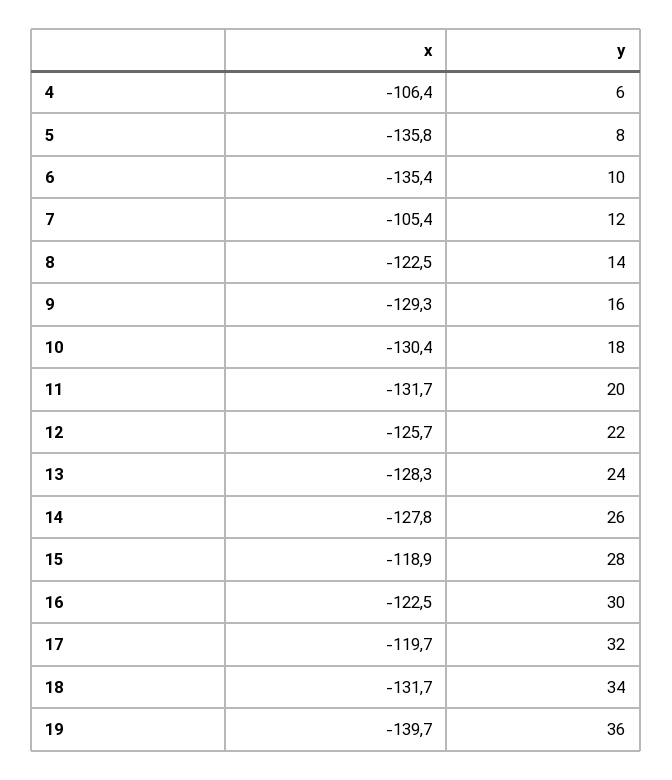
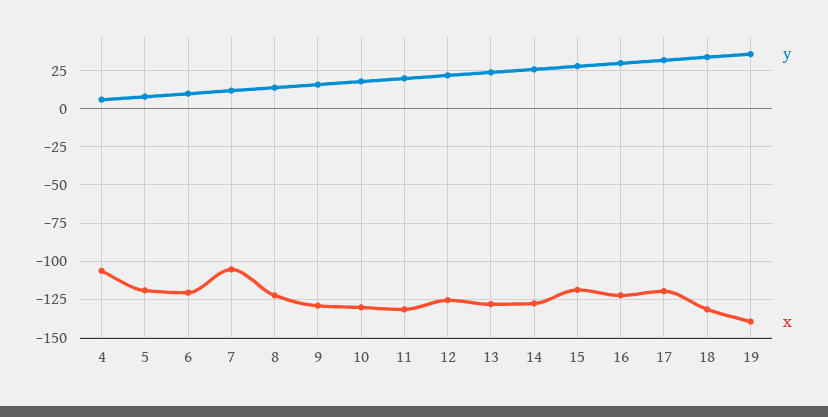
  {
    "x": {
      "4": -106.4,
-     "5": -135.8,
+     "5": -120,
-     "6": -135.4,
+     "6": -120,
      "7": -105.4,
      "8": -122.5,
      "9": -129.3,
      "10": -130.4,
      "11": -131.7,
      "12": -125.7,
      "13": -128.3,
      "14": -127.8,
      "15": -118.9,
      "16": -122.5,
      "17": -119.7,
      "18": -131.7,
      "19": -139.7
    },
    "y": {
      "4": 6,
      "5": 8,
      "6": 10,
      "7": 12,
      "8": 14,
      "9": 16,
      "10": 18,
      "11": 20,
      "12": 22,
      "13": 24,
      "14": 26,
      "15": 28,
      "16": 30,
      "17": 32,
      "18": 34,
      "19": 36
    }
  }

